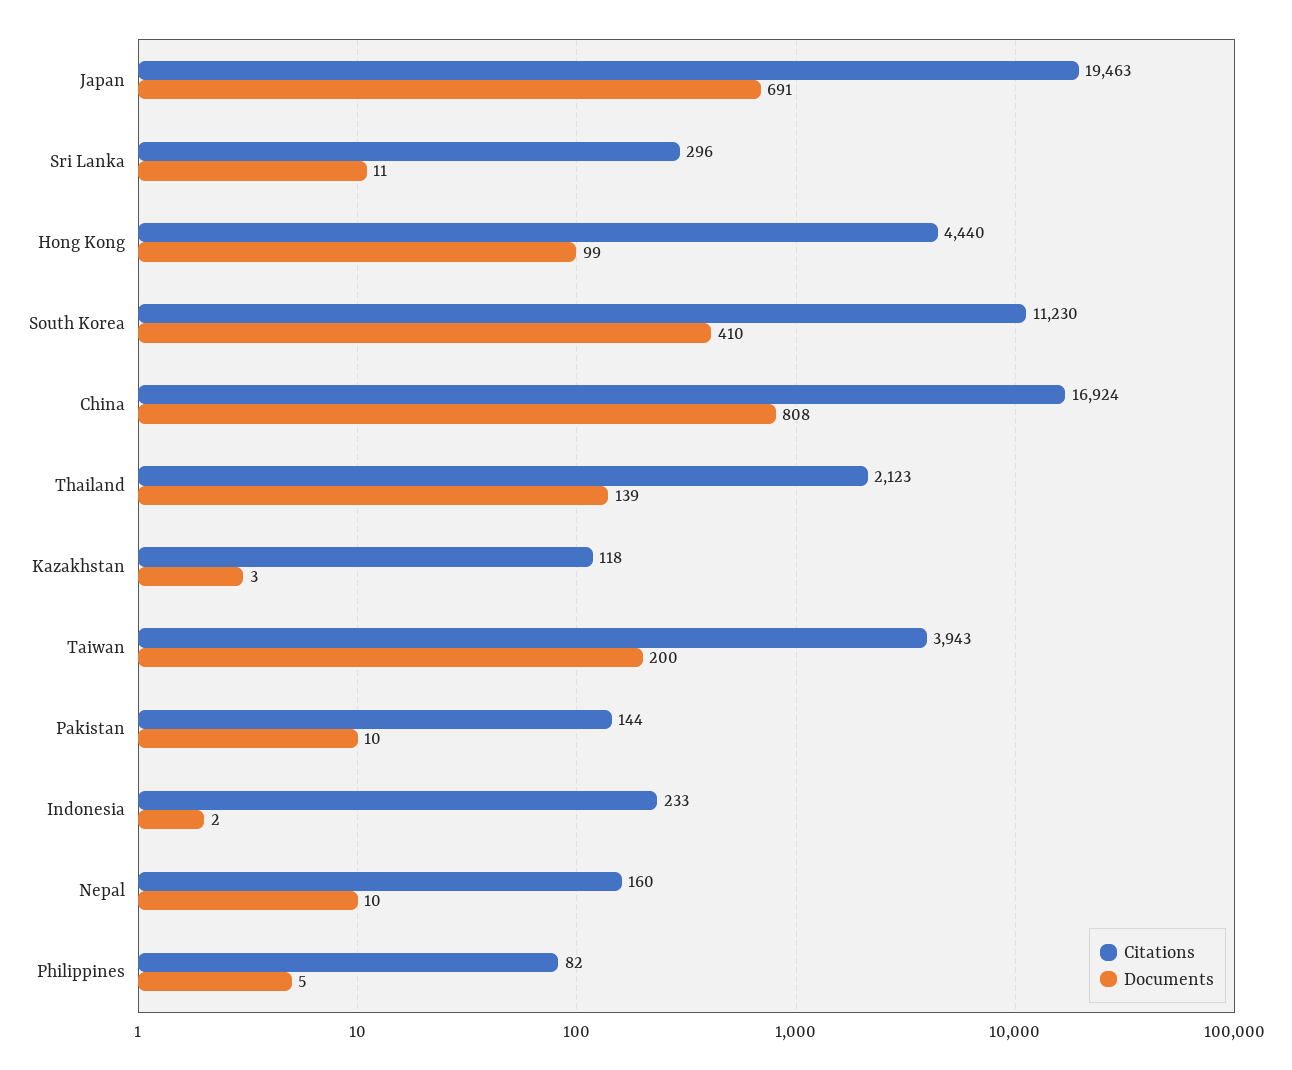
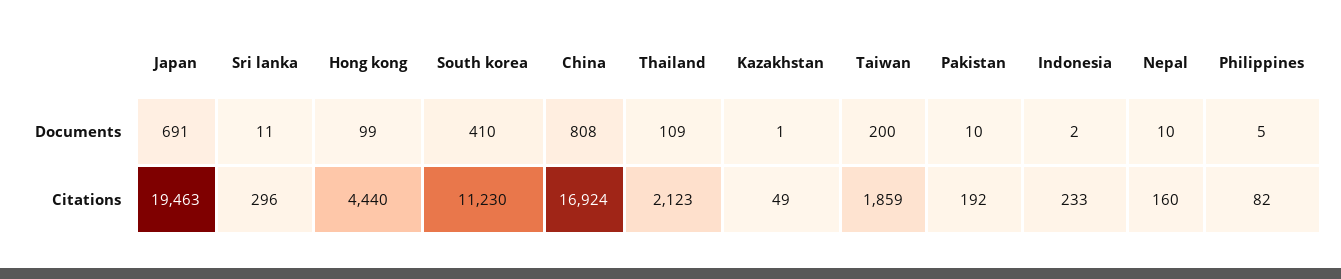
  {
    "Citations": {
      "Japan": 19463,
      "Sri Lanka": 296,
      "Hong Kong": 4440,
      "South Korea": 11230,
      "China": 16924,
      "Thailand": 2123,
-     "Kazakhstan": 118,
+     "Kazakhstan": 49,
-     "Taiwan": 3943,
+     "Taiwan": 1859,
-     "Pakistan": 144,
+     "Pakistan": 192,
      "Indonesia": 233,
      "Nepal": 160,
      "Philippines": 82
    },
    "Documents": {
      "Japan": 691,
      "Sri Lanka": 11,
      "Hong Kong": 99,
      "South Korea": 410,
      "China": 808,
-     "Thailand": 139,
+     "Thailand": 109,
-     "Kazakhstan": 3,
+     "Kazakhstan": 1,
      "Taiwan": 200,
      "Pakistan": 10,
      "Indonesia": 2,
      "Nepal": 10,
      "Philippines": 5
    }
  }

